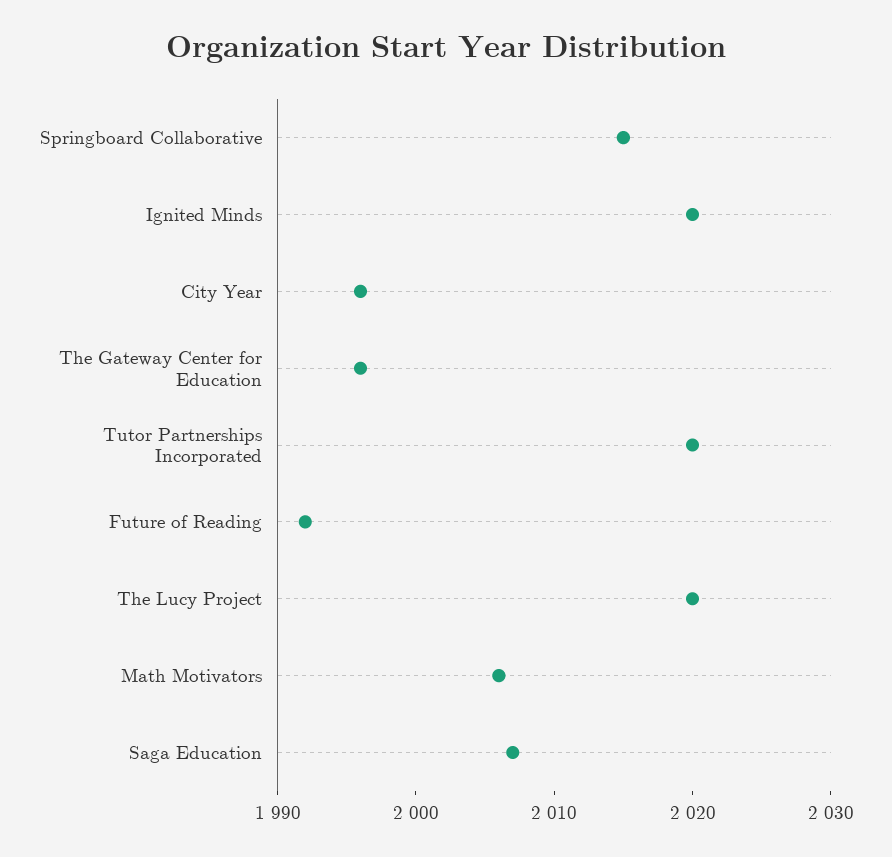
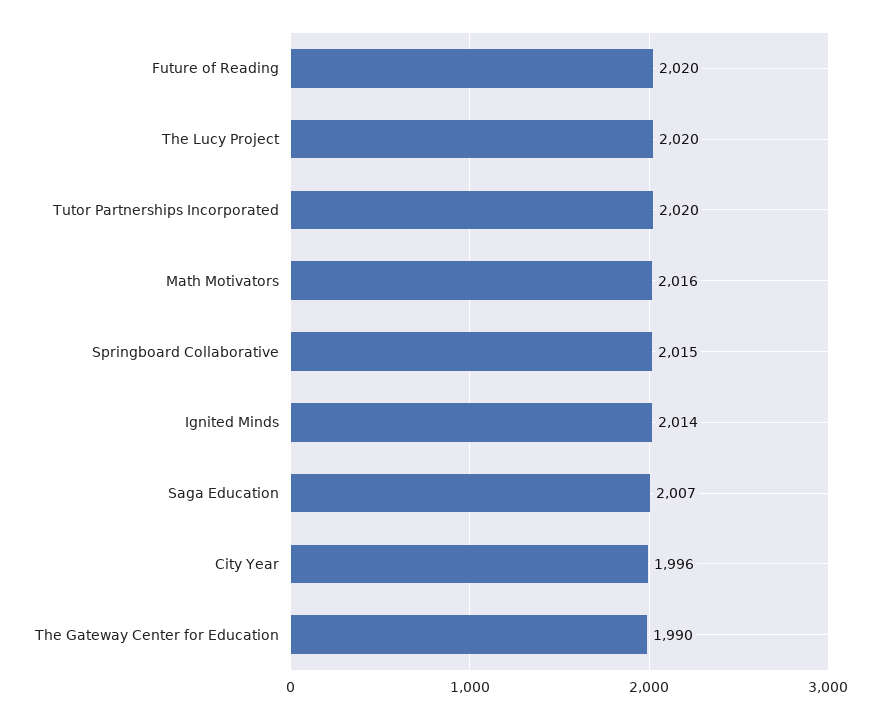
  {
    "Springboard Collaborative": 2015,
-   "Ignited Minds": 2020,
+   "Ignited Minds": 2014,
    "City Year": 1996,
-   "The Gateway Center for Education": 1996,
+   "The Gateway Center for Education": 1990,
    "Tutor Partnerships Incorporated": 2020,
-   "Future of Reading": 1992,
+   "Future of Reading": 2020,
    "The Lucy Project": 2020,
-   "Math Motivators": 2006,
+   "Math Motivators": 2016,
    "Saga Education": 2007
  }

